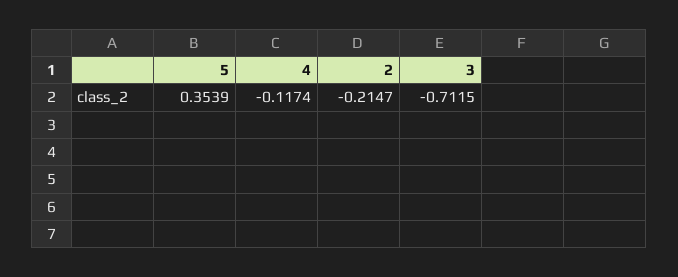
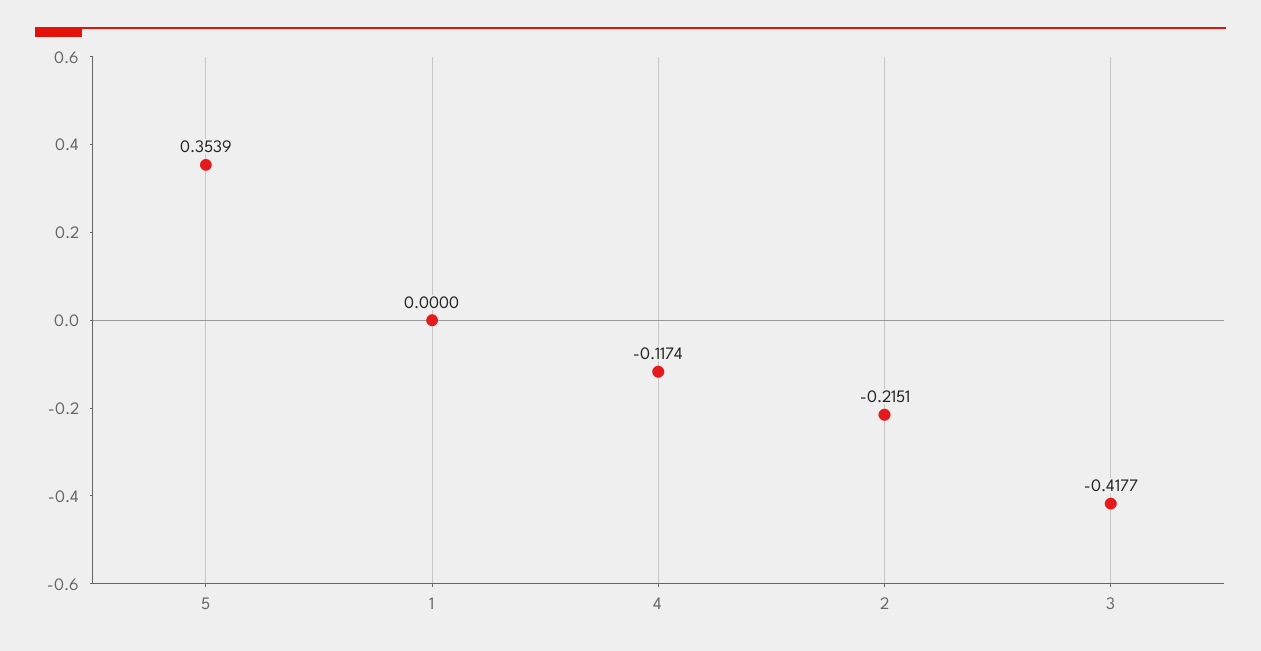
  {
    "5": 0.3539,
    "4": -0.1174,
-   "2": -0.2147,
+   "2": -0.2151,
-   "3": -0.7115
+   "3": -0.4177,
+   "1": 0
  }

